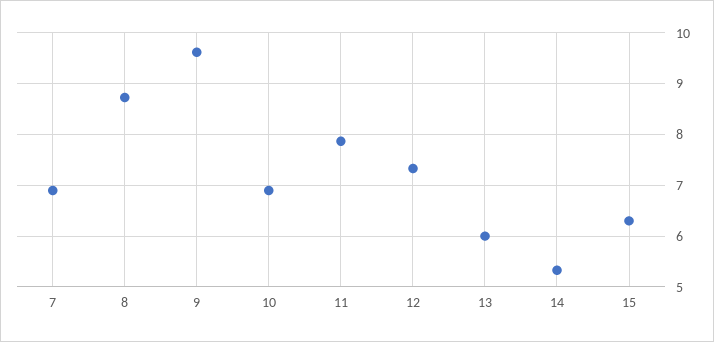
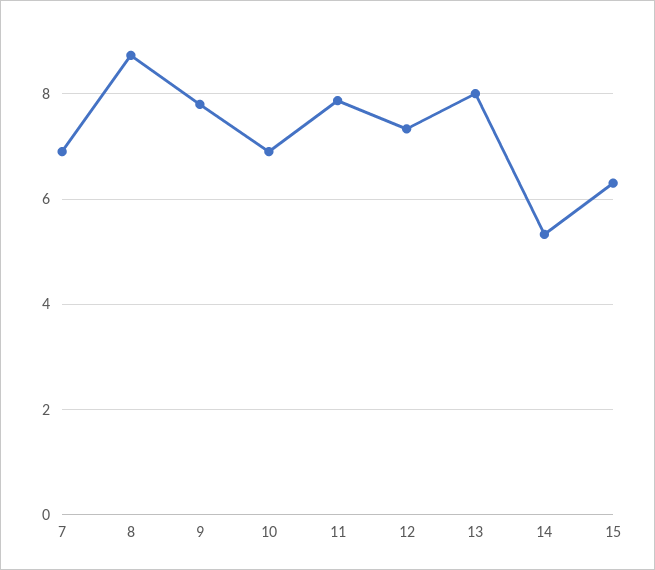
  {
    "7": 7,
    "8": 8.8,
-   "9": 9.6,
+   "9": 7.8,
    "10": 7,
    "11": 7.8,
    "12": 7.4,
-   "13": 6,
+   "13": 8,
    "14": 5.4,
    "15": 6.4
  }

